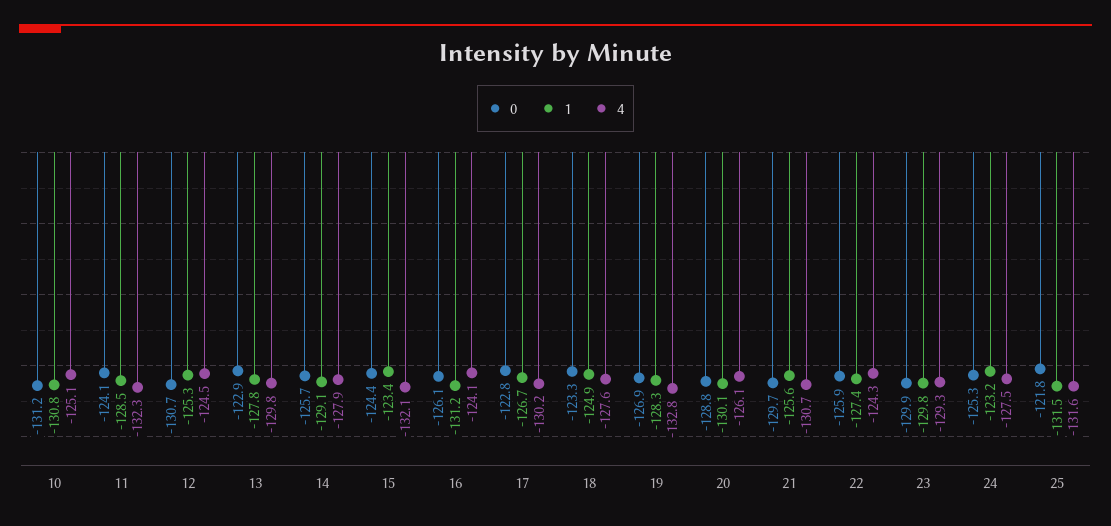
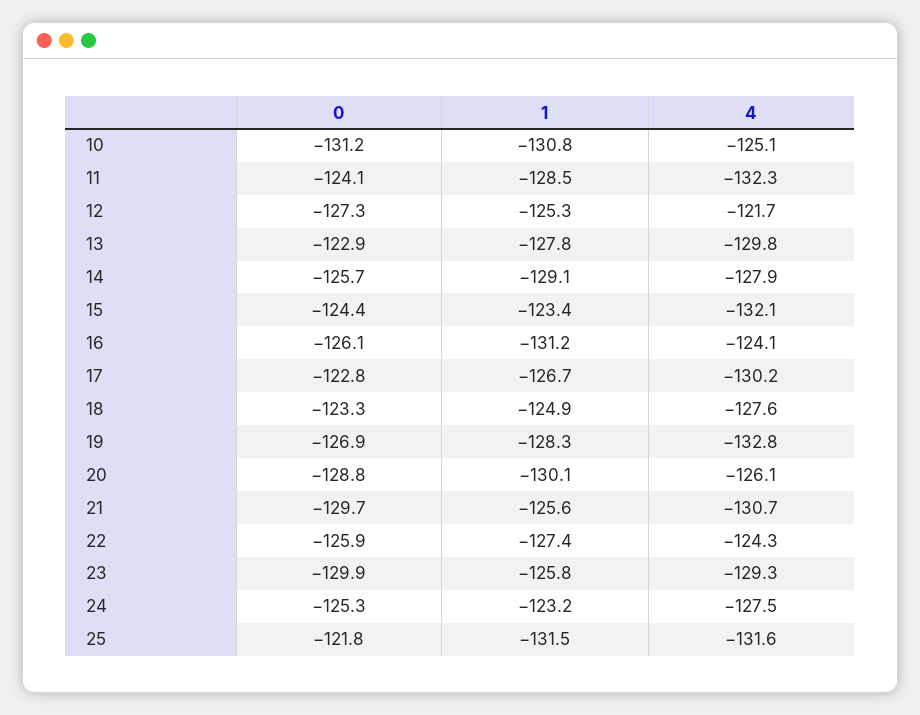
  {
    "0": {
      "10": -131.2,
      "11": -124.1,
-     "12": -130.7,
+     "12": -127.3,
      "13": -122.9,
      "14": -125.7,
      "15": -124.4,
      "16": -126.1,
      "17": -122.8,
      "18": -123.3,
      "19": -126.9,
      "20": -128.8,
      "21": -129.7,
      "22": -125.9,
      "23": -129.9,
      "24": -125.3,
      "25": -121.8
    },
    "1": {
      "10": -130.8,
      "11": -128.5,
      "12": -125.3,
      "13": -127.8,
      "14": -129.1,
      "15": -123.4,
      "16": -131.2,
      "17": -126.7,
      "18": -124.9,
      "19": -128.3,
      "20": -130.1,
      "21": -125.6,
      "22": -127.4,
-     "23": -129.8,
+     "23": -125.8,
      "24": -123.2,
      "25": -131.5
    },
    "4": {
      "10": -125.1,
      "11": -132.3,
-     "12": -124.5,
+     "12": -121.7,
      "13": -129.8,
      "14": -127.9,
      "15": -132.1,
      "16": -124.1,
      "17": -130.2,
      "18": -127.6,
      "19": -132.8,
      "20": -126.1,
      "21": -130.7,
      "22": -124.3,
      "23": -129.3,
      "24": -127.5,
      "25": -131.6
    }
  }

